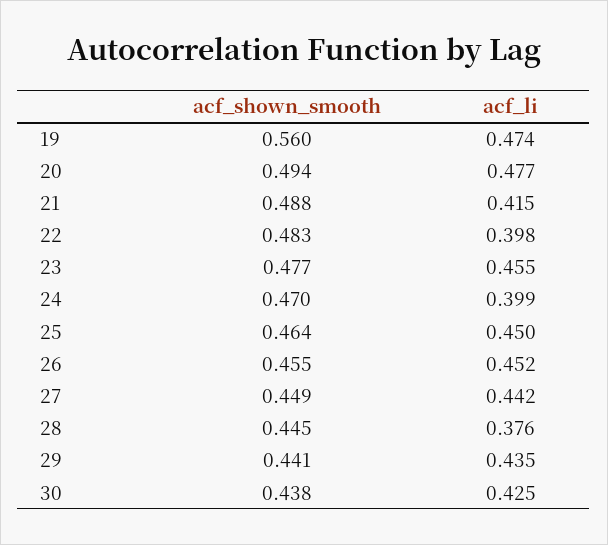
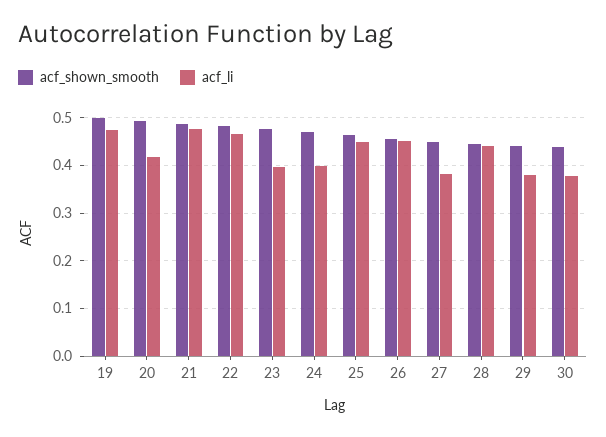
  {
    "acf_shown_smooth": {
-     "19": 0.56,
+     "19": 0.5,
      "20": 0.494,
      "21": 0.488,
      "22": 0.483,
      "23": 0.477,
      "24": 0.47,
      "25": 0.464,
      "26": 0.455,
      "27": 0.449,
      "28": 0.445,
      "29": 0.441,
      "30": 0.438
    },
    "acf_li": {
      "19": 0.474,
-     "20": 0.477,
+     "20": 0.42,
-     "21": 0.415,
+     "21": 0.48,
-     "22": 0.398,
+     "22": 0.46,
-     "23": 0.455,
+     "23": 0.4,
      "24": 0.399,
      "25": 0.45,
      "26": 0.452,
-     "27": 0.442,
+     "27": 0.38,
-     "28": 0.376,
+     "28": 0.44,
-     "29": 0.435,
+     "29": 0.38,
-     "30": 0.425
+     "30": 0.38
    }
  }

